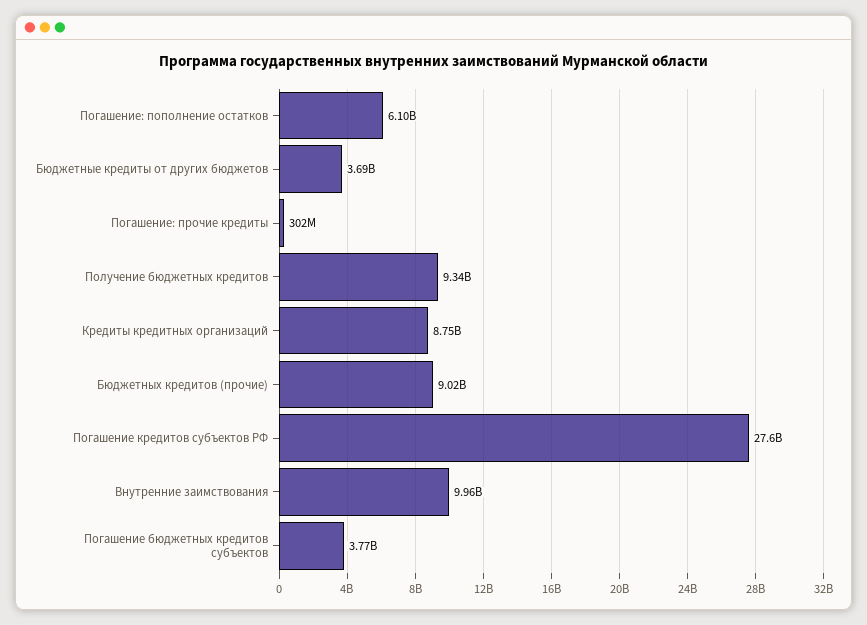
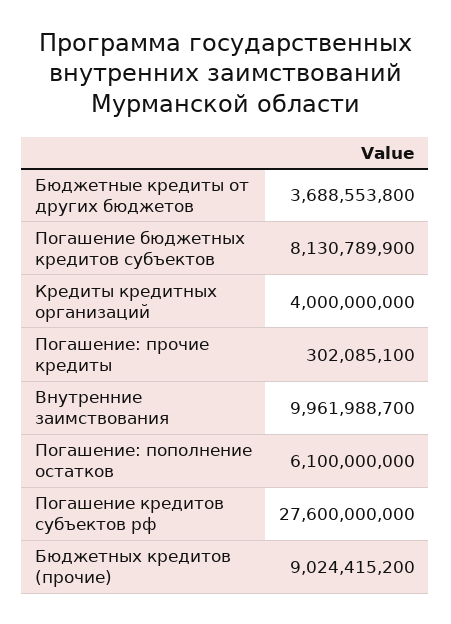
  {
    "Погашение: пополнение остатков": 6100000000,
    "Бюджетные кредиты от других бюджетов": 3688553800,
    "Погашение: прочие кредиты": 302085100,
-   "Получение бюджетных кредитов": 9340000000,
-   "Кредиты кредитных организаций": 8750000000,
+   "Кредиты кредитных организаций": 4000000000,
    "Бюджетных кредитов (прочие)": 9024415200,
    "Погашение кредитов субъектов РФ": 27600000000,
    "Внутренние заимствования": 9961988700,
-   "Погашение бюджетных кредитов субъектов": 3770000000
+   "Погашение бюджетных кредитов субъектов": 8130789900
  }

